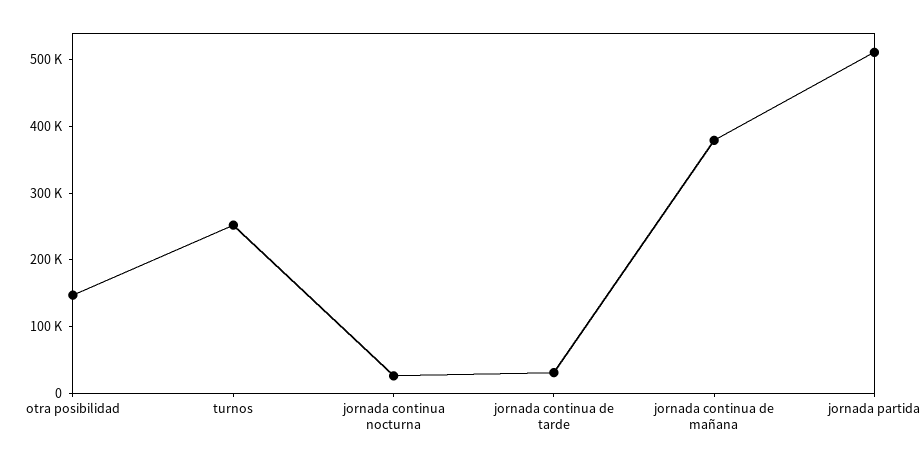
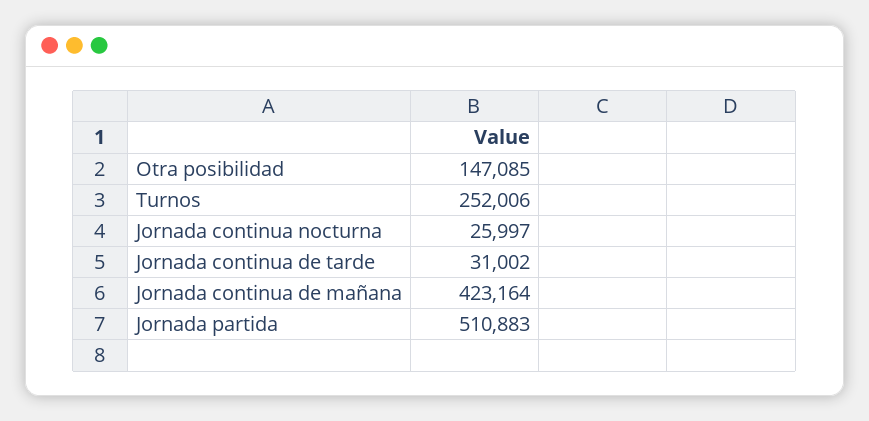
  {
    "otra posibilidad": 147085,
    "turnos": 252006,
    "jornada continua nocturna": 25997,
    "jornada continua de tarde": 31002,
-   "jornada continua de mañana": 380000,
+   "jornada continua de mañana": 423164,
    "jornada partida": 510883
  }

